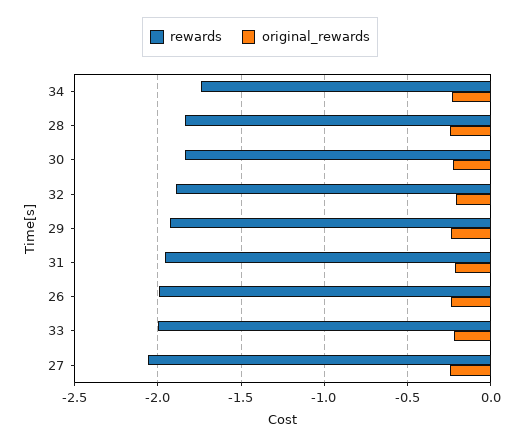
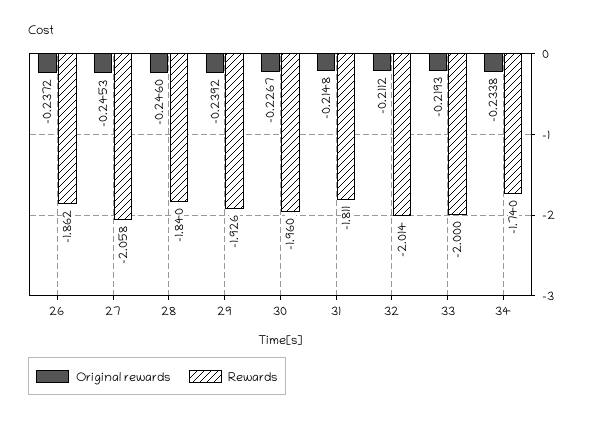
  {
    "rewards": {
      "34": -1.74,
      "28": -1.84,
-     "30": -1.85,
+     "30": -1.96,
-     "32": -1.9,
+     "32": -2.014,
      "29": -1.926,
-     "31": -1.95,
+     "31": -1.811,
-     "26": -2,
+     "26": -1.862,
      "33": -2,
      "27": -2.058
    },
    "original_rewards": {
      "34": -0.2338,
      "28": -0.246,
      "30": -0.2267,
      "32": -0.2112,
      "29": -0.2392,
      "31": -0.2148,
      "26": -0.2372,
      "33": -0.2193,
      "27": -0.2453
    }
  }

